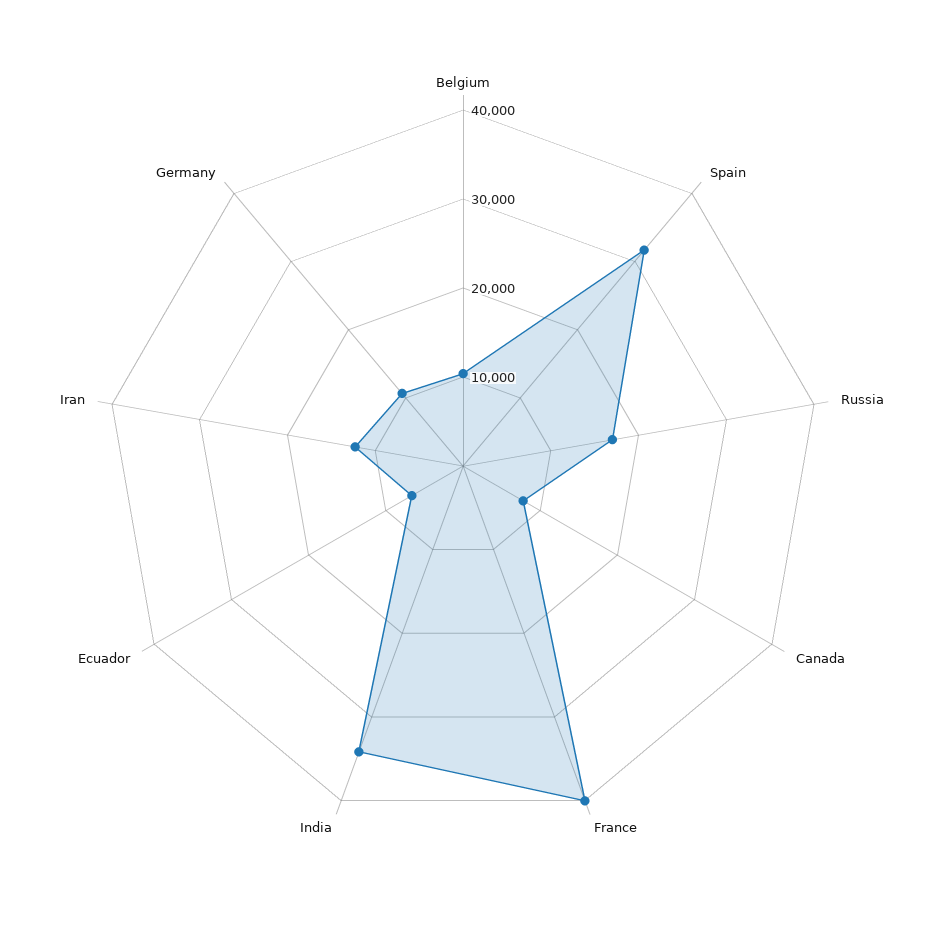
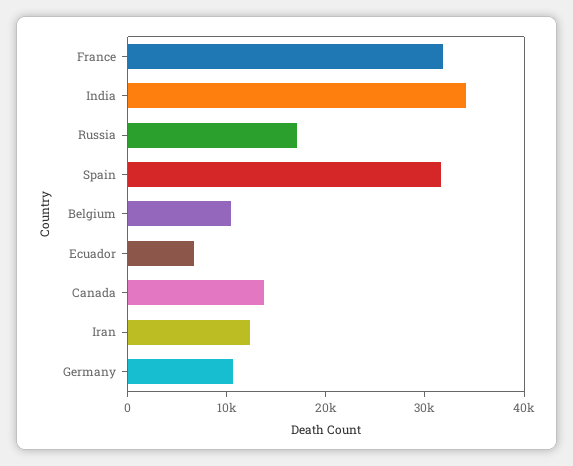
  {
    "Belgium": 10000,
    "Spain": 32000,
    "Russia": 18000,
-   "Canada": 8000,
+   "Canada": 14000,
-   "France": 40000,
+   "France": 32000,
    "India": 34000,
    "Ecuador": 6000,
    "Iran": 12000,
    "Germany": 10000
  }

